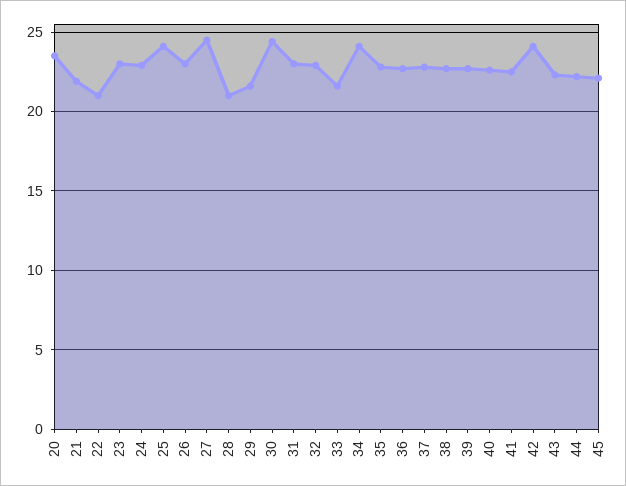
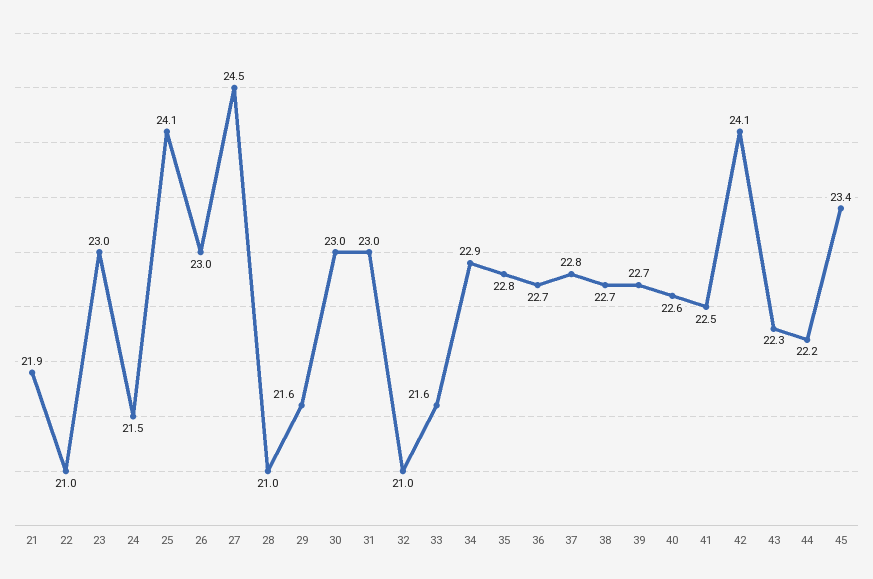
  {
-   "20": 23.5,
    "21": 21.9,
    "22": 21,
    "23": 23,
-   "24": 23,
+   "24": 21.5,
    "25": 24.1,
    "26": 23,
    "27": 24.5,
    "28": 21,
    "29": 21.6,
-   "30": 24.5,
+   "30": 23,
    "31": 23,
-   "32": 23,
+   "32": 21,
    "33": 21.6,
-   "34": 24,
+   "34": 22.9,
    "35": 22.8,
    "36": 22.7,
    "37": 22.8,
    "38": 22.7,
    "39": 22.7,
    "40": 22.6,
    "41": 22.5,
    "42": 24.1,
    "43": 22.3,
    "44": 22.2,
-   "45": 22
+   "45": 23.4
  }

